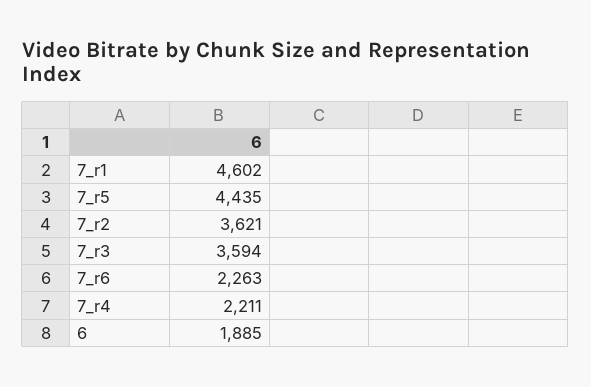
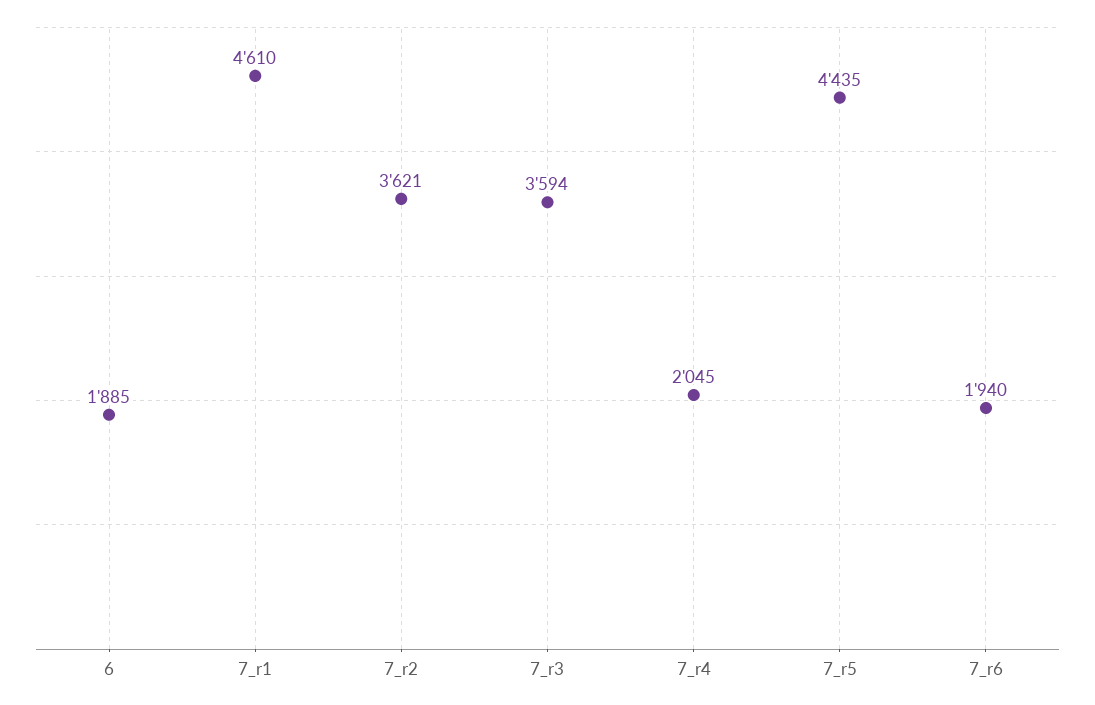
  {
-   "7_r1": 4602,
+   "7_r1": 4610,
    "7_r5": 4435,
    "7_r2": 3621,
    "7_r3": 3594,
-   "7_r6": 2263,
+   "7_r6": 1940,
-   "7_r4": 2211,
+   "7_r4": 2045,
    "6": 1885
  }

